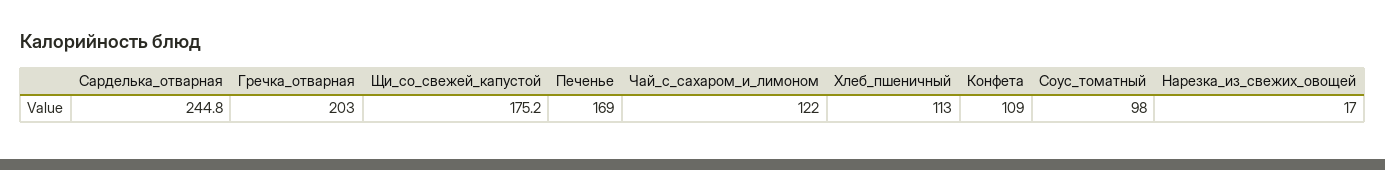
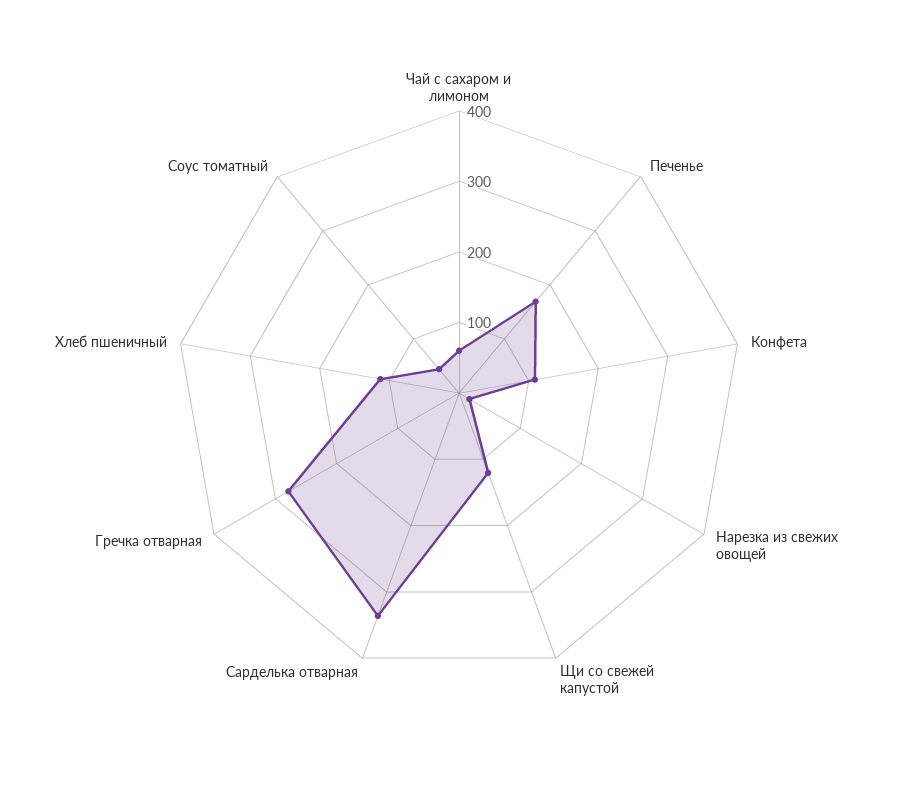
  {
-   "Сарделька_отварная": 244.8,
+   "Сарделька_отварная": 340,
-   "Гречка_отварная": 203,
+   "Гречка_отварная": 280,
-   "Щи_со_свежей_капустой": 175.2,
+   "Щи_со_свежей_капустой": 120,
    "Печенье": 169,
-   "Чай_с_сахаром_и_лимоном": 122,
+   "Чай_с_сахаром_и_лимоном": 60,
    "Хлеб_пшеничный": 113,
    "Конфета": 109,
-   "Соус_томатный": 98,
+   "Соус_томатный": 40,
    "Нарезка_из_свежих_овощей": 17
  }

